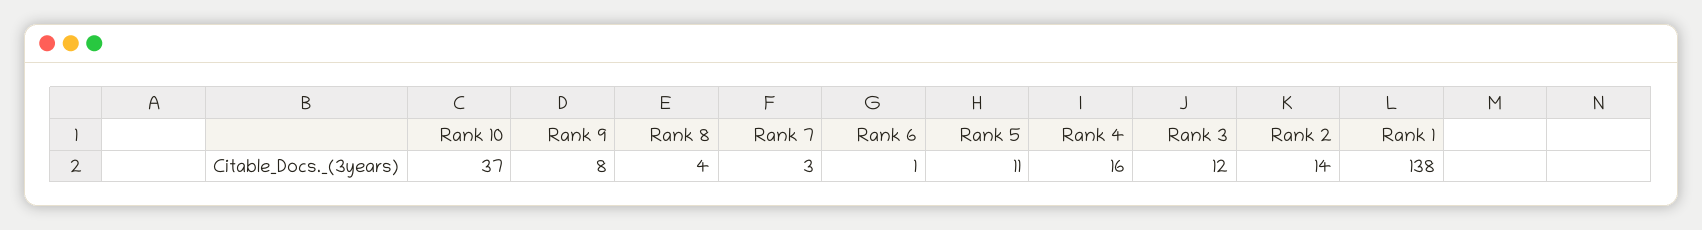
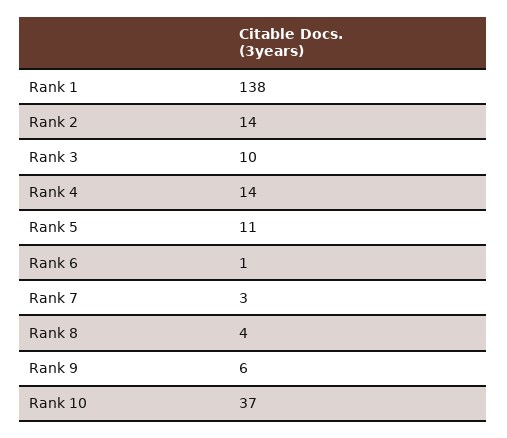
  {
    "Rank 10": 37,
-   "Rank 9": 8,
+   "Rank 9": 6,
    "Rank 8": 4,
    "Rank 7": 3,
    "Rank 6": 1,
    "Rank 5": 11,
-   "Rank 4": 16,
+   "Rank 4": 14,
-   "Rank 3": 12,
+   "Rank 3": 10,
    "Rank 2": 14,
    "Rank 1": 138
  }

